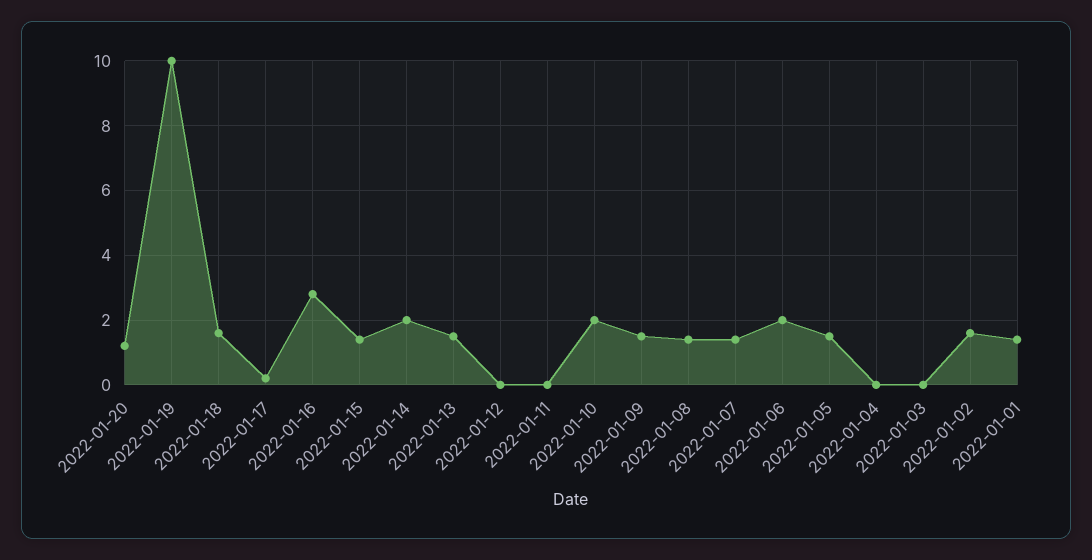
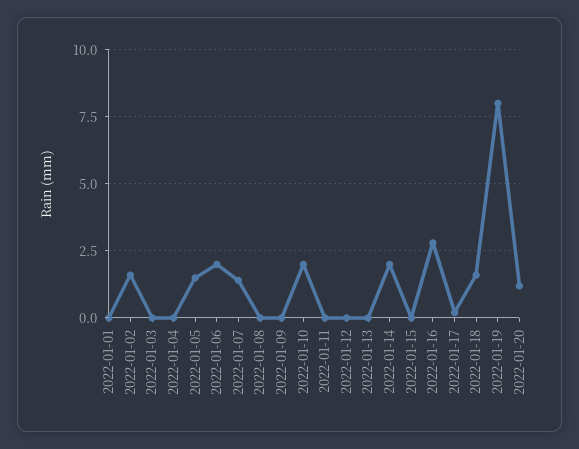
  {
    "2022-01-20": 1,
-   "2022-01-19": 10,
+   "2022-01-19": 8,
    "2022-01-18": 1.5,
    "2022-01-17": 0,
    "2022-01-16": 3,
-   "2022-01-15": 1.5,
+   "2022-01-15": 0,
    "2022-01-14": 2,
-   "2022-01-13": 1.5,
+   "2022-01-13": 0,
    "2022-01-12": 0,
    "2022-01-11": 0,
    "2022-01-10": 2,
-   "2022-01-09": 1.5,
+   "2022-01-09": 0,
-   "2022-01-08": 1.5,
+   "2022-01-08": 0,
    "2022-01-07": 1.5,
    "2022-01-06": 2,
    "2022-01-05": 1.5,
    "2022-01-04": 0,
    "2022-01-03": 0,
    "2022-01-02": 1.5,
-   "2022-01-01": 1.5
+   "2022-01-01": 0
  }

